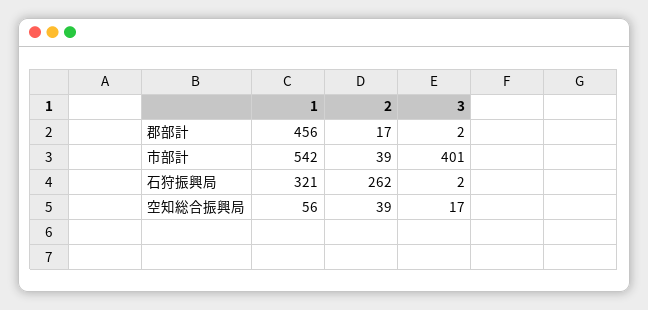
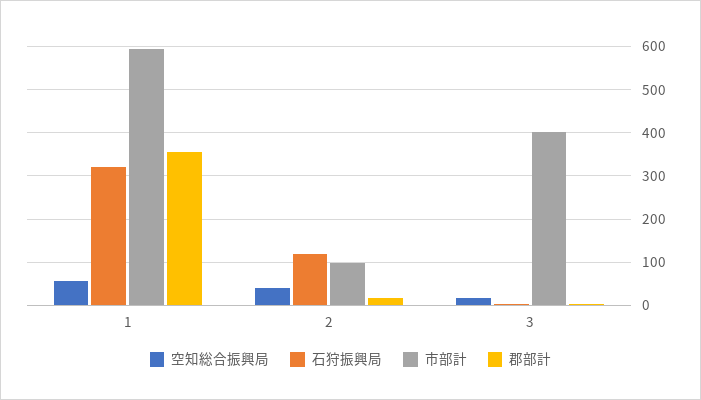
  {
    "郡部計": {
-     "1": 456,
+     "1": 360,
      "2": 17,
      "3": 2
    },
    "市部計": {
-     "1": 542,
+     "1": 600,
-     "2": 39,
+     "2": 100,
      "3": 401
    },
    "石狩振興局": {
      "1": 321,
-     "2": 262,
+     "2": 120,
      "3": 2
    },
    "空知総合振興局": {
      "1": 56,
      "2": 39,
      "3": 17
    }
  }

